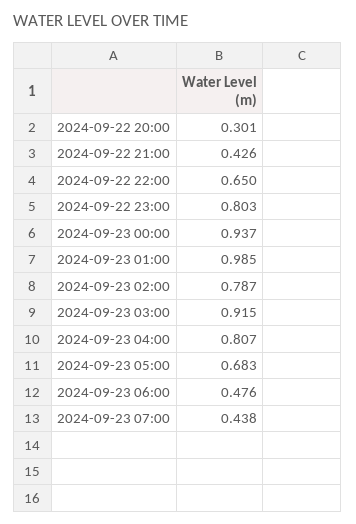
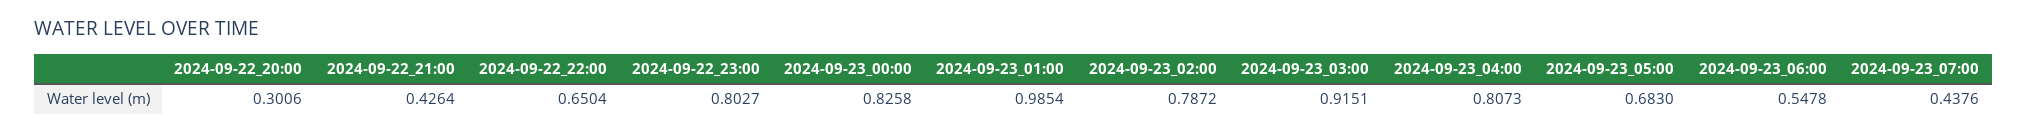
  {
    "2024-09-22 20:00": 0.3006,
    "2024-09-22 21:00": 0.4264,
    "2024-09-22 22:00": 0.6504,
    "2024-09-22 23:00": 0.8027,
-   "2024-09-23 00:00": 0.937,
+   "2024-09-23 00:00": 0.8258,
    "2024-09-23 01:00": 0.9854,
    "2024-09-23 02:00": 0.7872,
    "2024-09-23 03:00": 0.9151,
    "2024-09-23 04:00": 0.8073,
    "2024-09-23 05:00": 0.683,
-   "2024-09-23 06:00": 0.476,
+   "2024-09-23 06:00": 0.5478,
    "2024-09-23 07:00": 0.4376
  }

